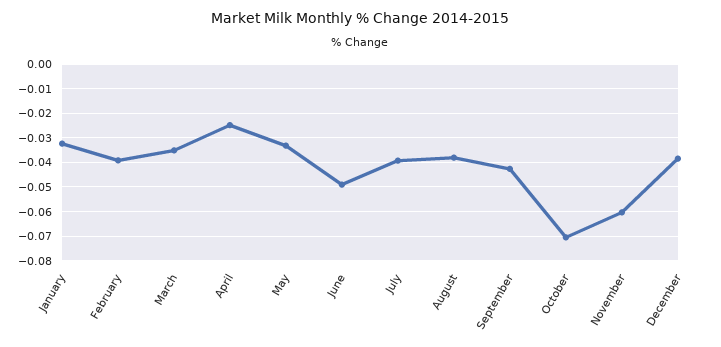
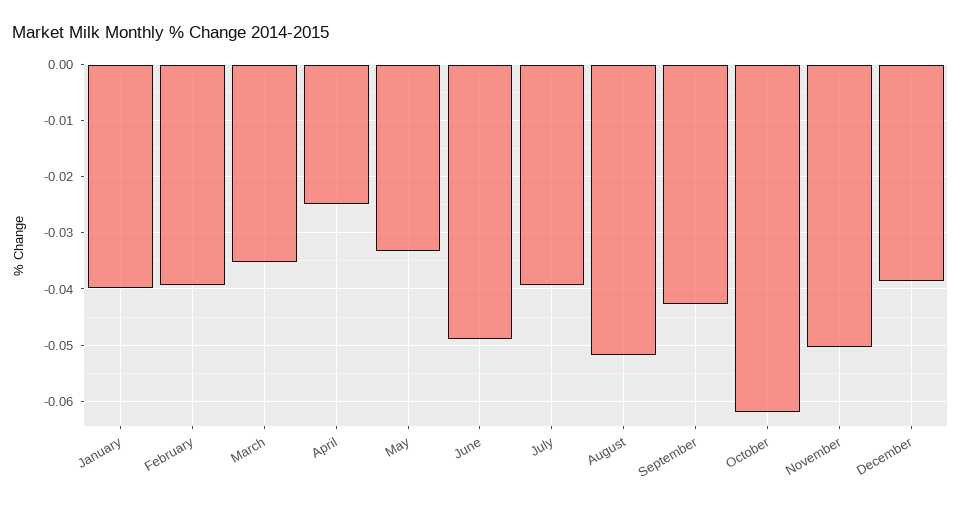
  {
-   "January": -0.0325,
+   "January": -0.04,
    "February": -0.04,
    "March": -0.036,
    "April": -0.024,
    "May": -0.034,
    "June": -0.05,
    "July": -0.04,
-   "August": -0.0375,
+   "August": -0.052,
    "September": -0.042,
-   "October": -0.07,
+   "October": -0.062,
-   "November": -0.06,
+   "November": -0.05,
    "December": -0.038
  }

